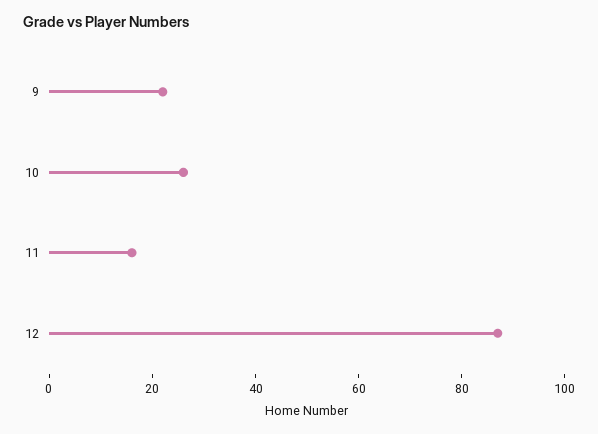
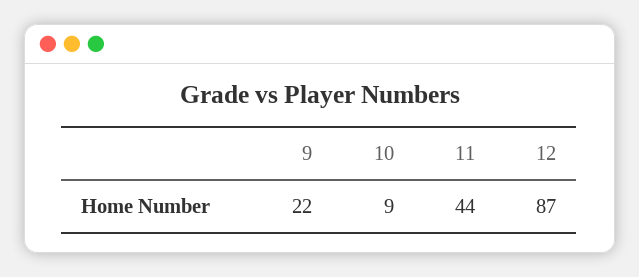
  {
    "9": 22,
-   "10": 25,
+   "10": 9,
-   "11": 15,
+   "11": 44,
    "12": 87
  }

